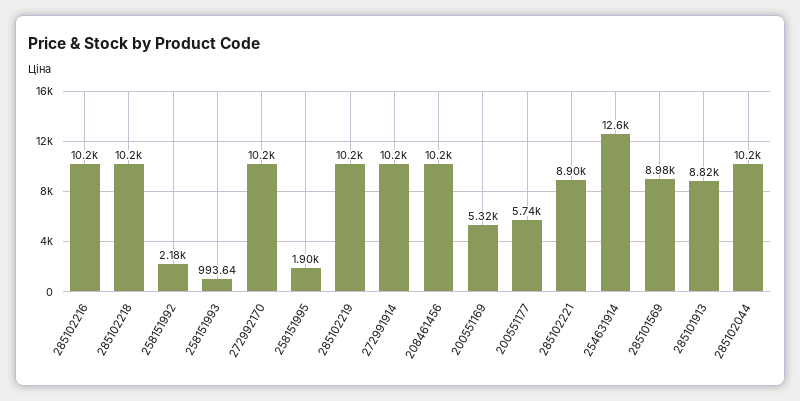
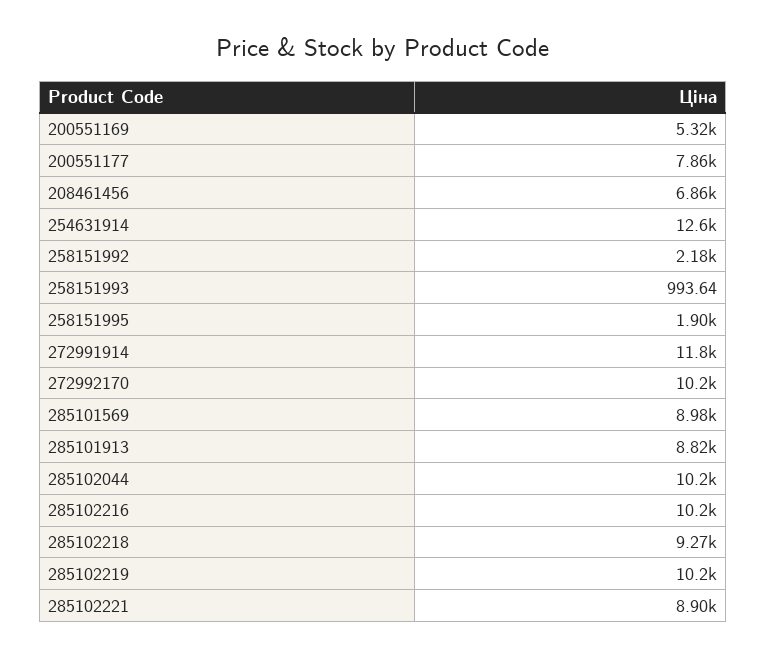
  {
    "285102216": 10200,
-   "285102218": 10200,
+   "285102218": 9270,
    "258151992": 2180,
    "258151993": 993.64,
    "272992170": 10200,
    "258151995": 1900,
    "285102219": 10200,
-   "272991914": 10200,
+   "272991914": 11800,
-   "208461456": 10200,
+   "208461456": 6860,
    "200551169": 5320,
-   "200551177": 5740,
+   "200551177": 7860,
    "285102221": 8900,
    "254631914": 12600,
    "285101569": 8980,
    "285101913": 8820,
    "285102044": 10200
  }

